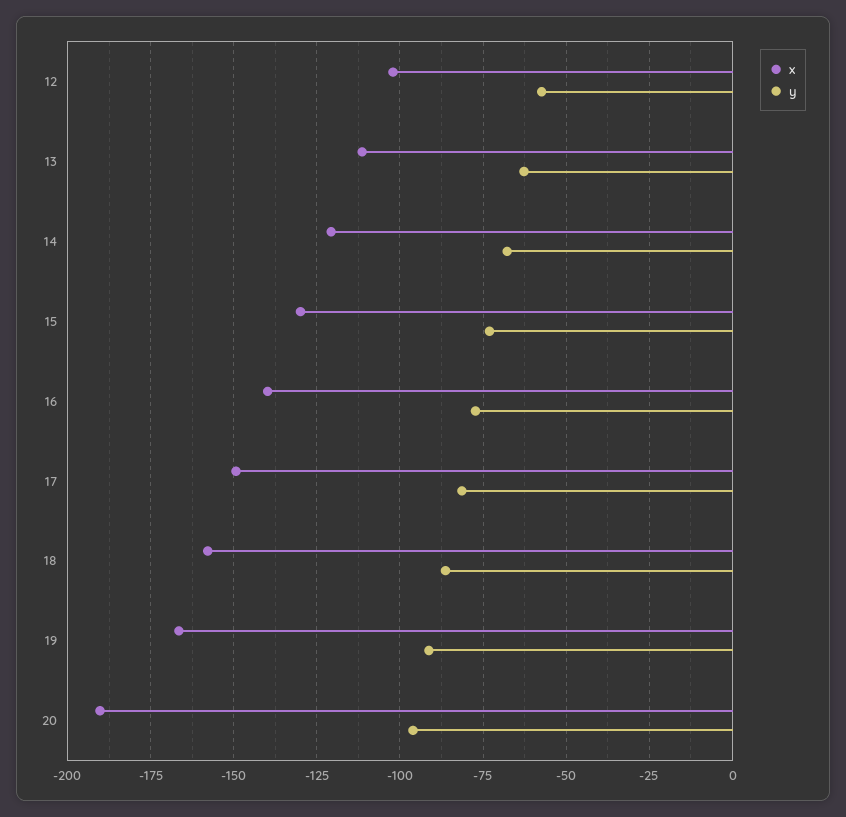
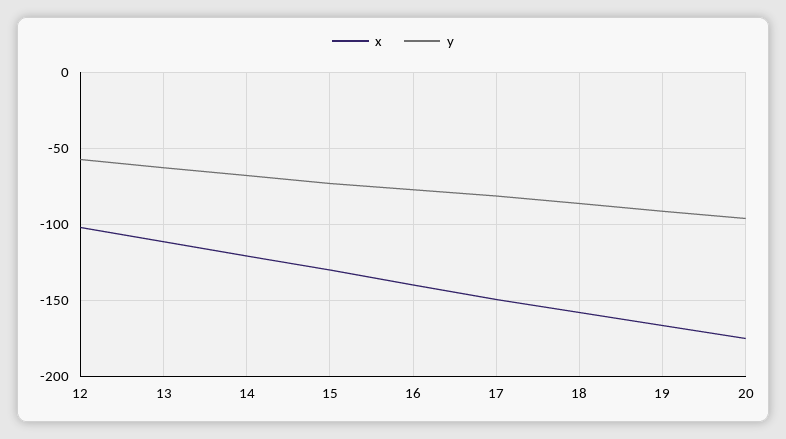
  {
    "x": {
      "12": -102.5,
      "13": -112.5,
      "14": -120,
      "15": -130,
      "16": -140,
      "17": -150,
      "18": -157.5,
      "19": -167.5,
-     "20": -190
+     "20": -175
    },
    "y": {
      "12": -57.5,
      "13": -62.5,
      "14": -67.5,
      "15": -72.5,
      "16": -77.5,
      "17": -82.5,
      "18": -87.5,
      "19": -92.5,
      "20": -95
    }
  }

